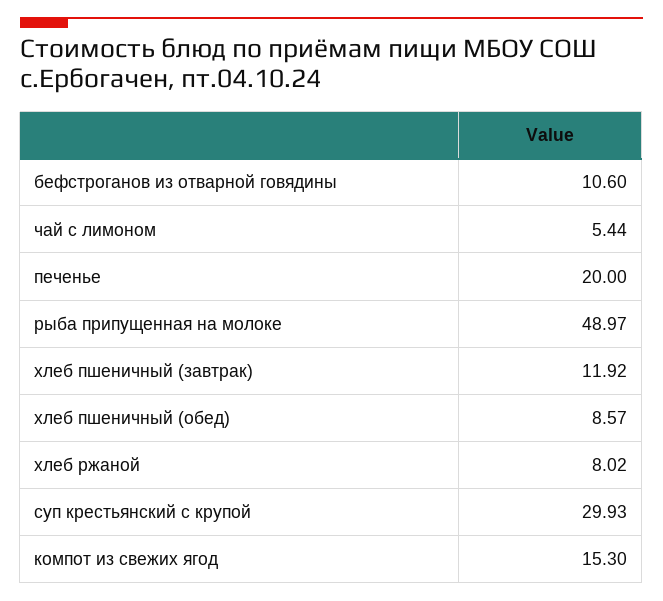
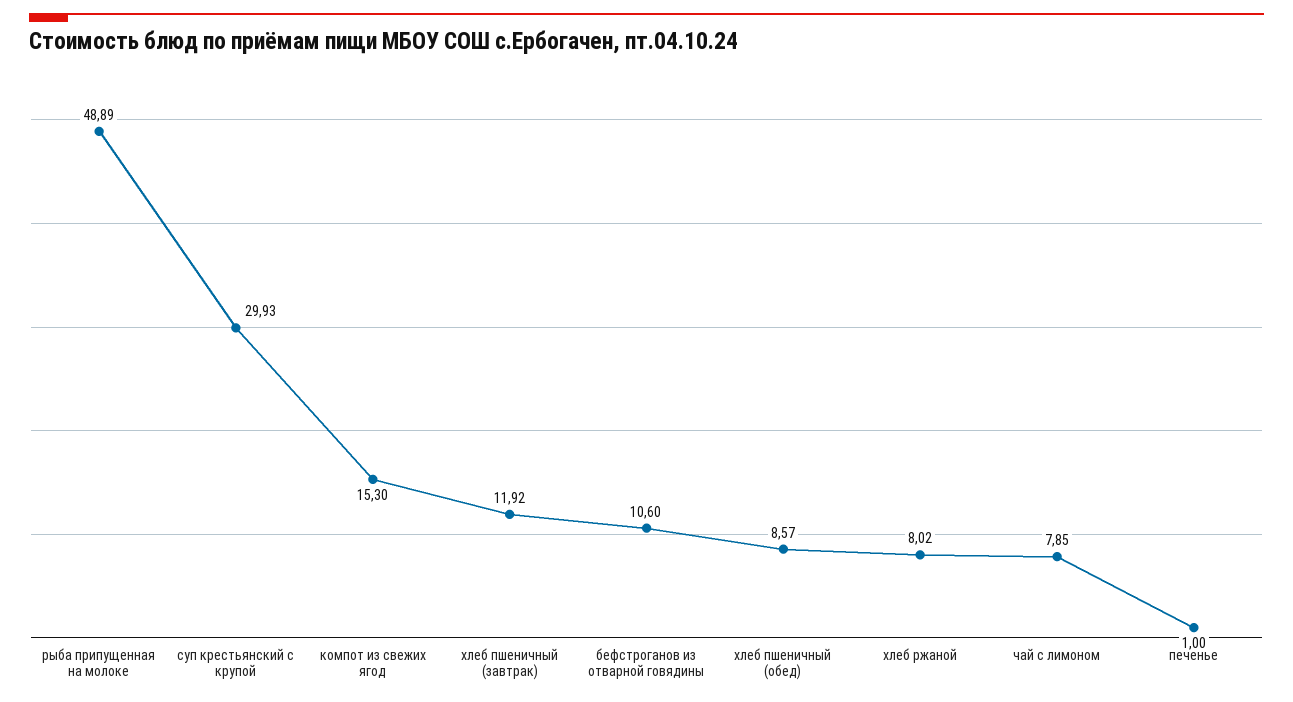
  {
    "бефстроганов из отварной говядины": 10.6,
-   "чай с лимоном": 5.44,
+   "чай с лимоном": 7.85,
-   "печенье": 20,
+   "печенье": 1,
-   "рыба припущенная на молоке": 48.97,
+   "рыба припущенная на молоке": 48.89,
    "хлеб пшеничный (завтрак)": 11.92,
    "хлеб пшеничный (обед)": 8.57,
    "хлеб ржаной": 8.02,
    "суп крестьянский с крупой": 29.93,
    "компот из свежих ягод": 15.3
  }

